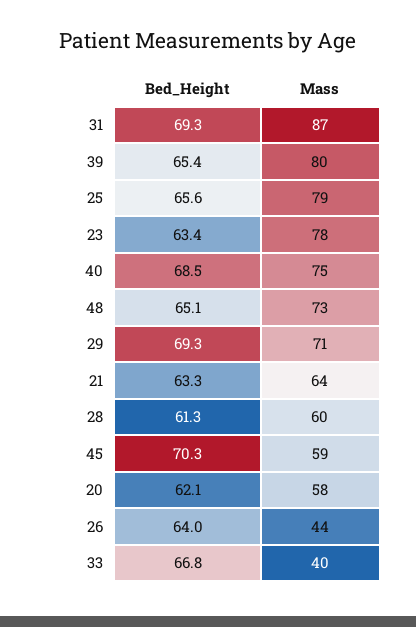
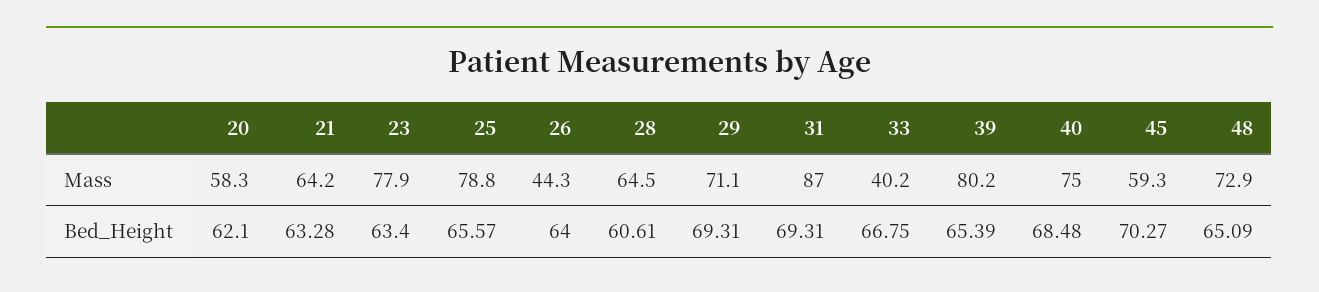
  {
    "Bed_Height": {
      "31": 69.31,
      "39": 65.39,
      "25": 65.57,
      "23": 63.4,
      "40": 68.48,
      "48": 65.09,
      "29": 69.31,
      "21": 63.28,
-     "28": 61.3,
+     "28": 60.61,
      "45": 70.27,
      "20": 62.1,
      "26": 64,
      "33": 66.75
    },
    "Mass": {
      "31": 87,
      "39": 80.2,
      "25": 78.8,
      "23": 77.9,
      "40": 75,
      "48": 72.9,
      "29": 71.1,
      "21": 64.2,
-     "28": 60,
+     "28": 64.5,
      "45": 59.3,
      "20": 58.3,
      "26": 44.3,
      "33": 40.2
    }
  }

